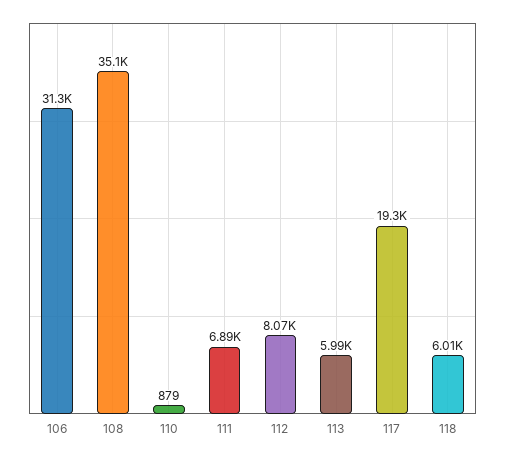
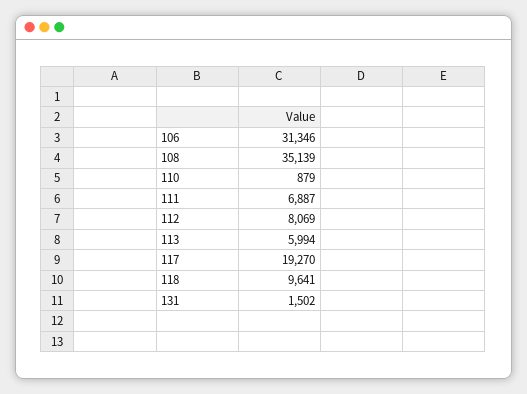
  {
    "106": 31346,
    "108": 35139,
    "110": 879,
    "111": 6887,
    "112": 8069,
    "113": 5994,
    "117": 19270,
-   "118": 6010
+   "118": 9641,
+   "131": 1502
  }

